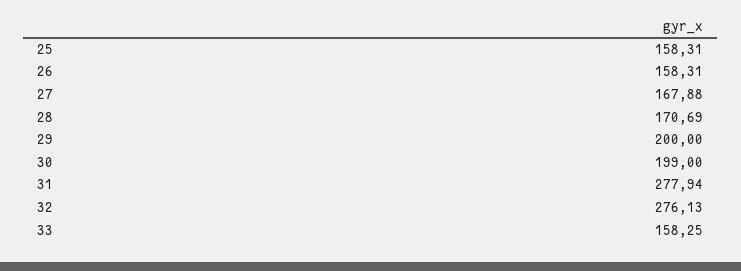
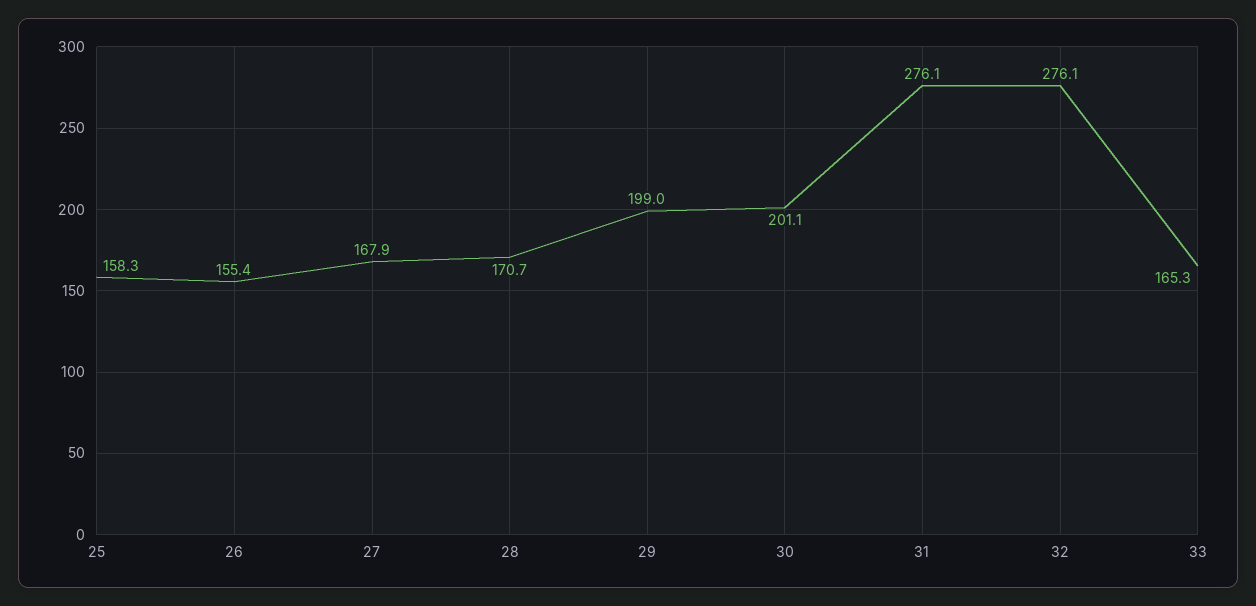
  {
    "25": 158.31,
-   "26": 158.31,
+   "26": 155.4,
    "27": 167.88,
    "28": 170.69,
-   "29": 200,
+   "29": 199,
-   "30": 199,
+   "30": 201.1,
-   "31": 277.94,
+   "31": 276.1,
    "32": 276.13,
-   "33": 158.25
+   "33": 165.3
  }

